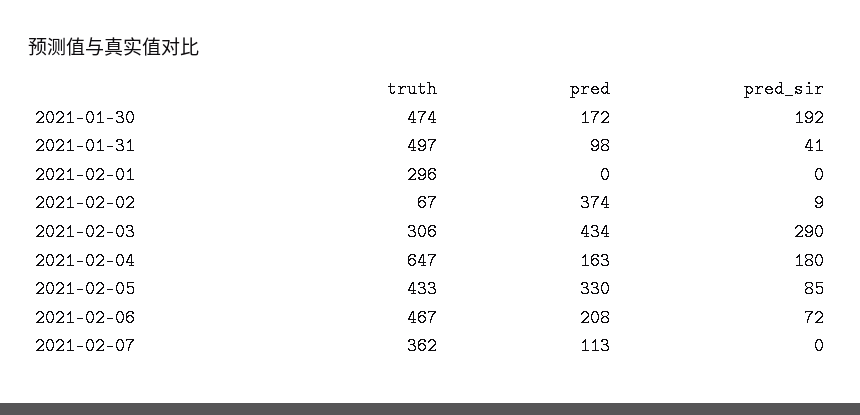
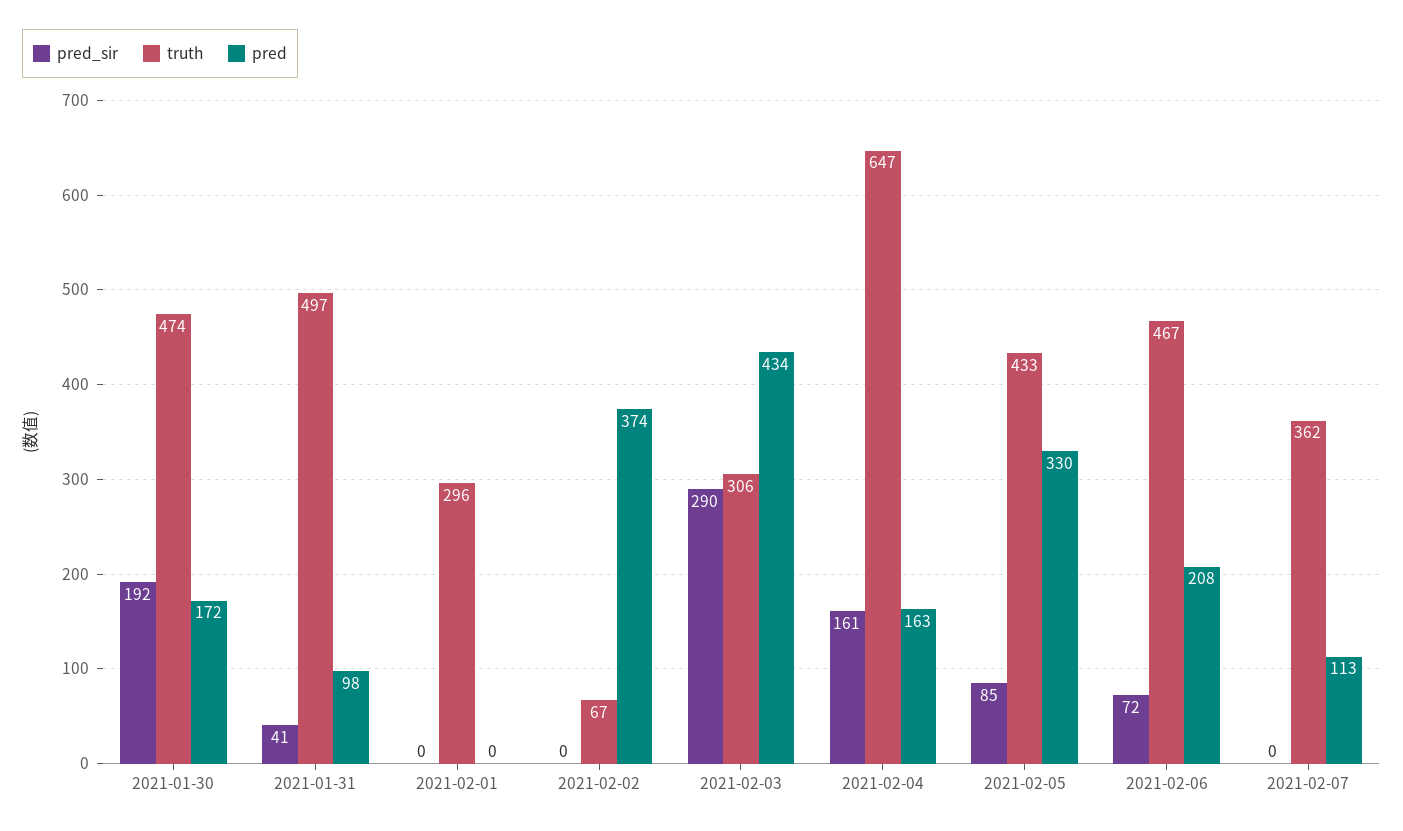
  {
    "truth": {
      "2021-01-30": 474,
      "2021-01-31": 497,
      "2021-02-01": 296,
      "2021-02-02": 67,
      "2021-02-03": 306,
      "2021-02-04": 647,
      "2021-02-05": 433,
      "2021-02-06": 467,
      "2021-02-07": 362
    },
    "pred": {
      "2021-01-30": 172,
      "2021-01-31": 98,
      "2021-02-01": 0,
      "2021-02-02": 374,
      "2021-02-03": 434,
      "2021-02-04": 163,
      "2021-02-05": 330,
      "2021-02-06": 208,
      "2021-02-07": 113
    },
    "pred_sir": {
      "2021-01-30": 192,
      "2021-01-31": 41,
      "2021-02-01": 0,
-     "2021-02-02": 9,
+     "2021-02-02": 0,
      "2021-02-03": 290,
-     "2021-02-04": 180,
+     "2021-02-04": 161,
      "2021-02-05": 85,
      "2021-02-06": 72,
      "2021-02-07": 0
    }
  }

